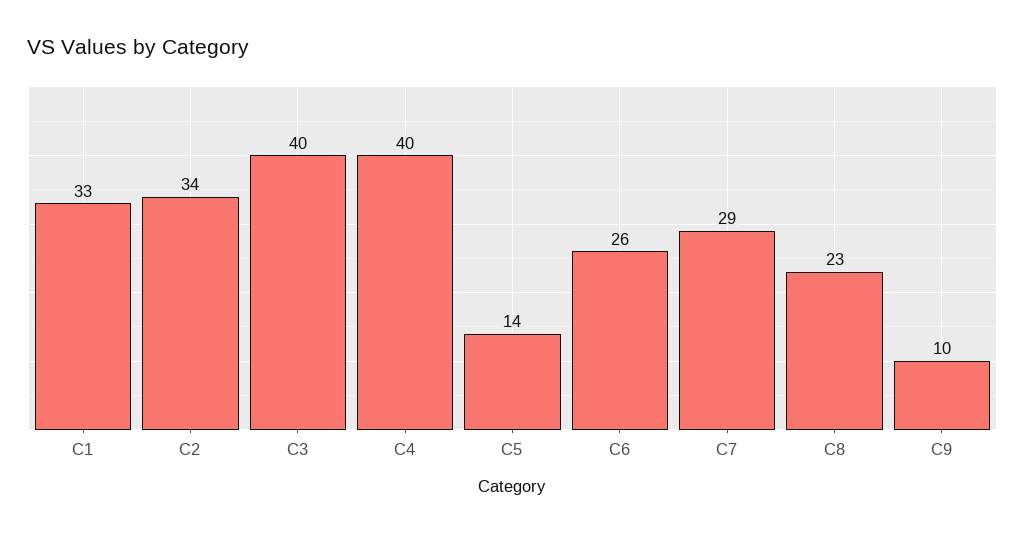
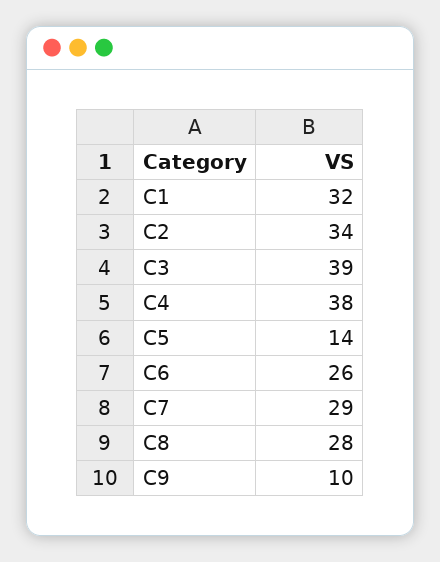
  {
-   "C1": 33,
+   "C1": 32,
    "C2": 34,
-   "C3": 40,
+   "C3": 39,
-   "C4": 40,
+   "C4": 38,
    "C5": 14,
    "C6": 26,
    "C7": 29,
-   "C8": 23,
+   "C8": 28,
    "C9": 10
  }

